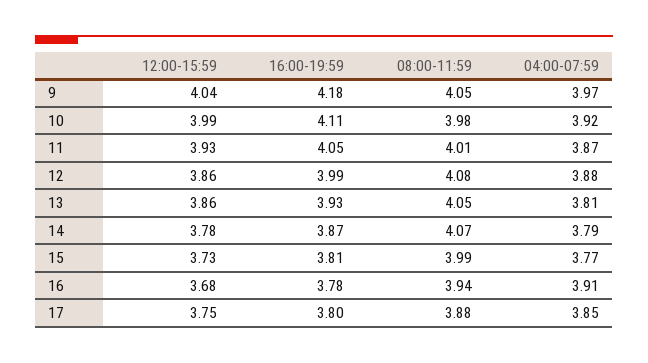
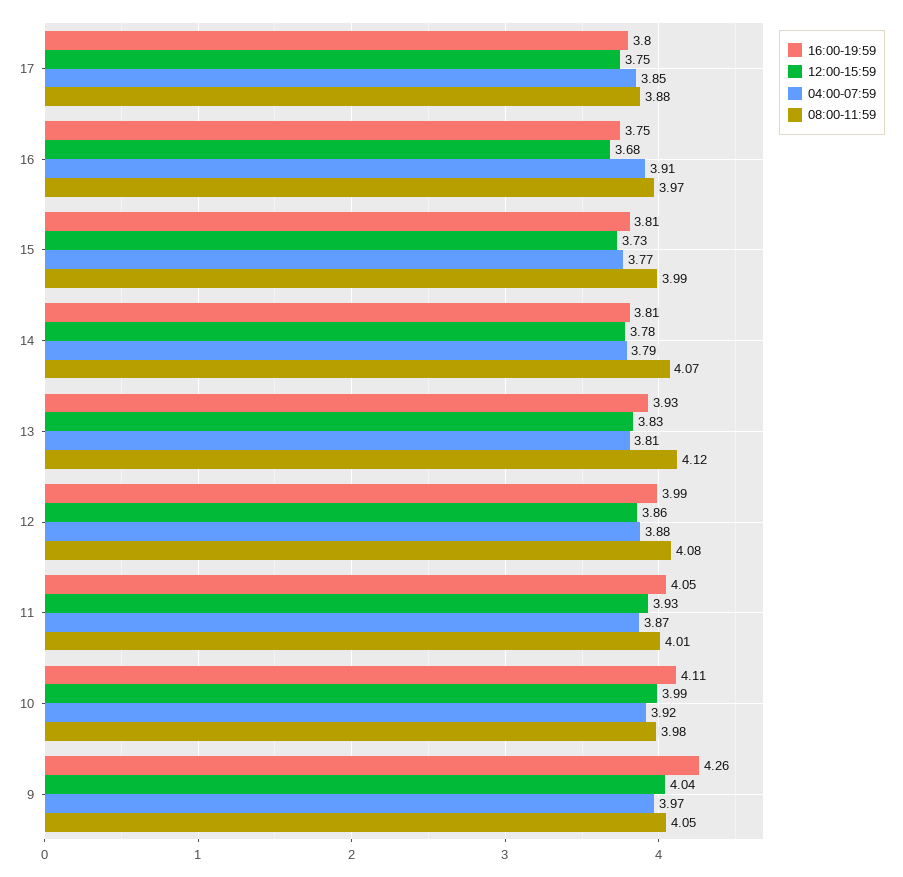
  {
    "12:00-15:59": {
      "9": 4.04,
      "10": 3.99,
      "11": 3.93,
      "12": 3.86,
-     "13": 3.86,
+     "13": 3.83,
      "14": 3.78,
      "15": 3.73,
      "16": 3.68,
      "17": 3.75
    },
    "16:00-19:59": {
-     "9": 4.18,
+     "9": 4.26,
      "10": 4.11,
      "11": 4.05,
      "12": 3.99,
      "13": 3.93,
-     "14": 3.87,
+     "14": 3.81,
      "15": 3.81,
-     "16": 3.78,
+     "16": 3.75,
      "17": 3.8
    },
    "08:00-11:59": {
      "9": 4.05,
      "10": 3.98,
      "11": 4.01,
      "12": 4.08,
-     "13": 4.05,
+     "13": 4.12,
      "14": 4.07,
      "15": 3.99,
-     "16": 3.94,
+     "16": 3.97,
      "17": 3.88
    },
    "04:00-07:59": {
      "9": 3.97,
      "10": 3.92,
      "11": 3.87,
      "12": 3.88,
      "13": 3.81,
      "14": 3.79,
      "15": 3.77,
      "16": 3.91,
      "17": 3.85
    }
  }

